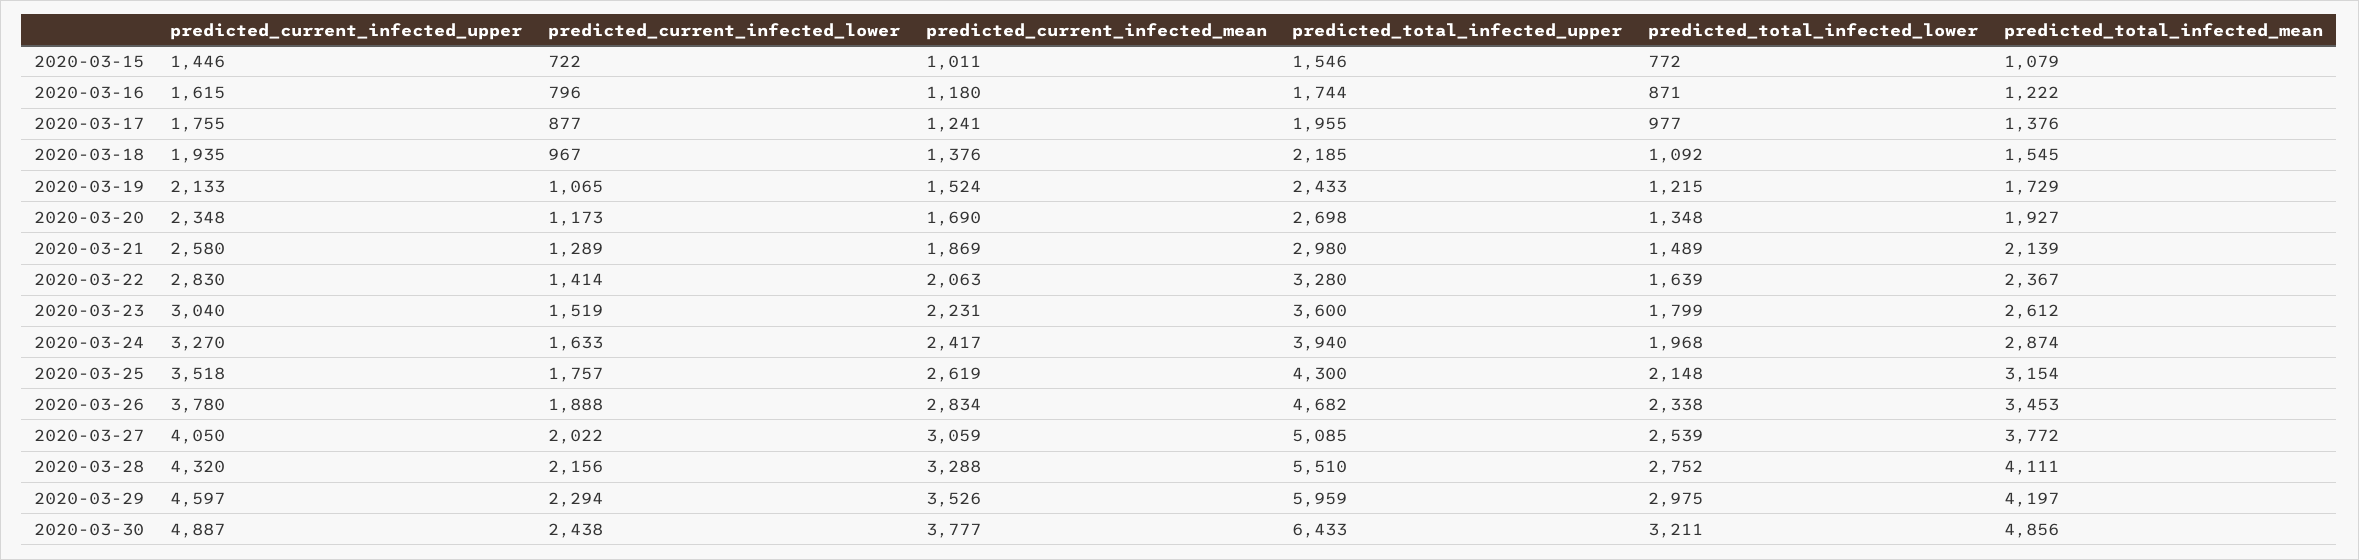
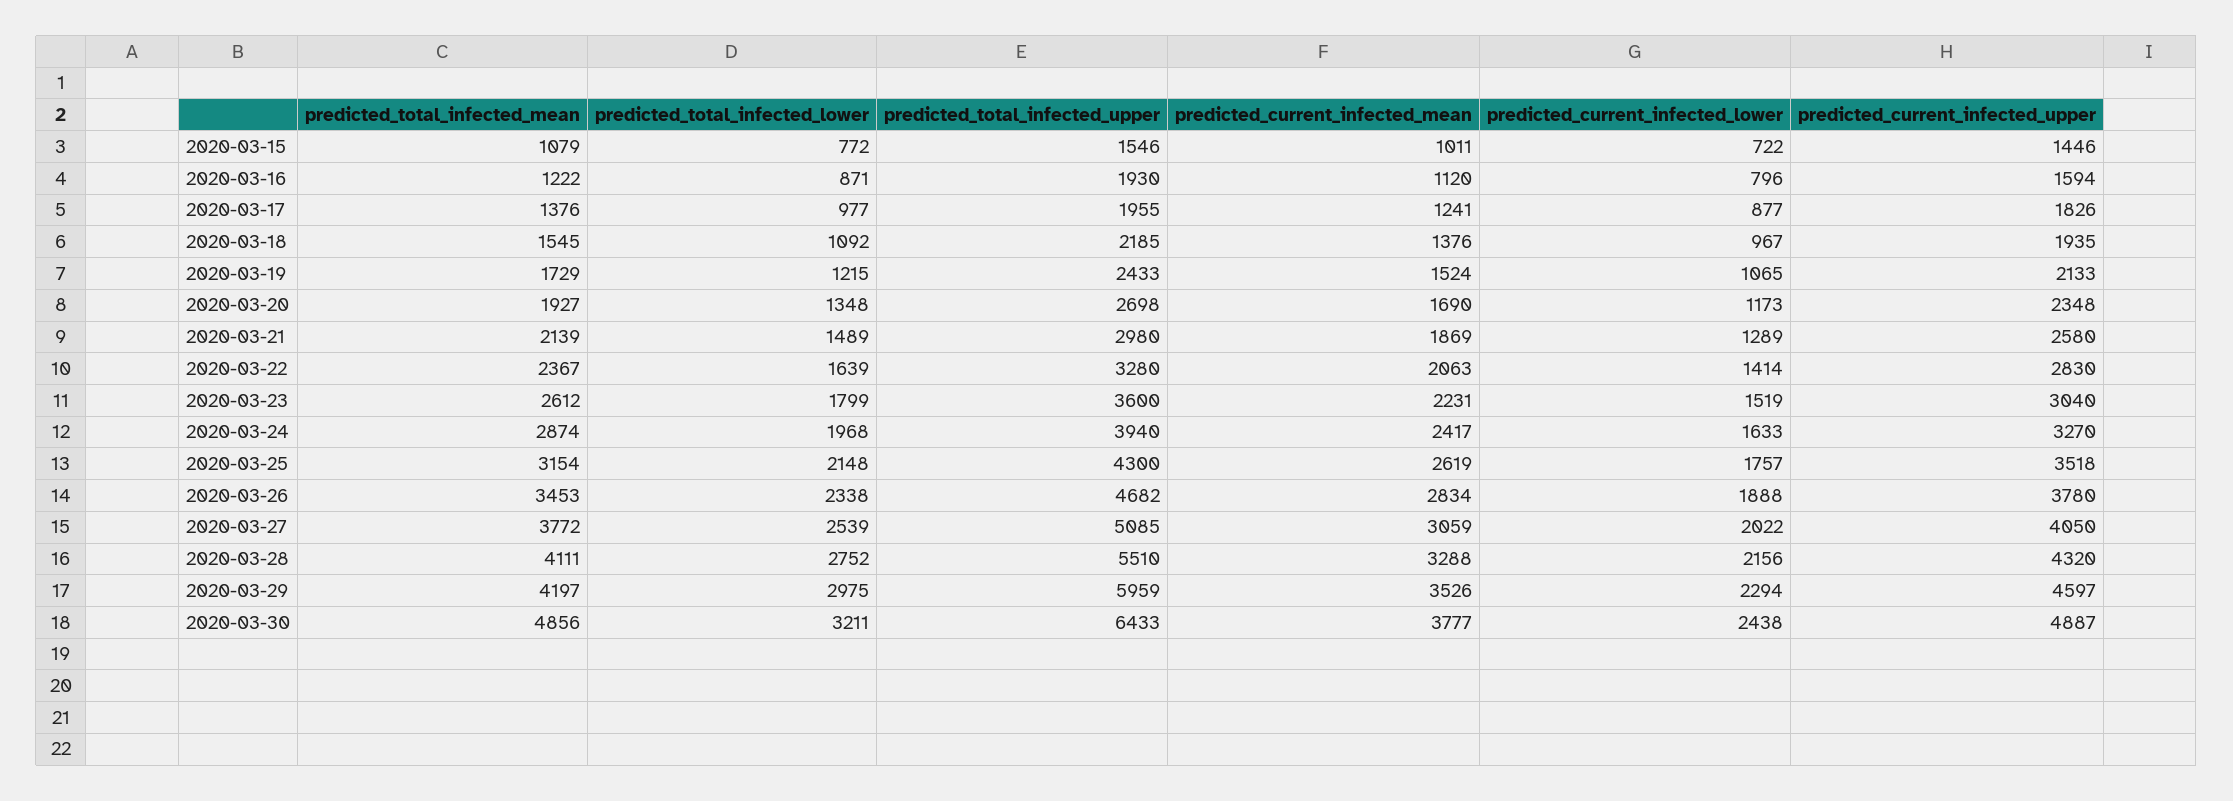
  {
    "predicted_current_infected_upper": {
      "2020-03-15": 1446,
-     "2020-03-16": 1615,
+     "2020-03-16": 1594,
-     "2020-03-17": 1755,
+     "2020-03-17": 1826,
      "2020-03-18": 1935,
      "2020-03-19": 2133,
      "2020-03-20": 2348,
      "2020-03-21": 2580,
      "2020-03-22": 2830,
      "2020-03-23": 3040,
      "2020-03-24": 3270,
      "2020-03-25": 3518,
      "2020-03-26": 3780,
      "2020-03-27": 4050,
      "2020-03-28": 4320,
      "2020-03-29": 4597,
      "2020-03-30": 4887
    },
    "predicted_current_infected_lower": {
      "2020-03-15": 722,
      "2020-03-16": 796,
      "2020-03-17": 877,
      "2020-03-18": 967,
      "2020-03-19": 1065,
      "2020-03-20": 1173,
      "2020-03-21": 1289,
      "2020-03-22": 1414,
      "2020-03-23": 1519,
      "2020-03-24": 1633,
      "2020-03-25": 1757,
      "2020-03-26": 1888,
      "2020-03-27": 2022,
      "2020-03-28": 2156,
      "2020-03-29": 2294,
      "2020-03-30": 2438
    },
    "predicted_current_infected_mean": {
      "2020-03-15": 1011,
-     "2020-03-16": 1180,
+     "2020-03-16": 1120,
      "2020-03-17": 1241,
      "2020-03-18": 1376,
      "2020-03-19": 1524,
      "2020-03-20": 1690,
      "2020-03-21": 1869,
      "2020-03-22": 2063,
      "2020-03-23": 2231,
      "2020-03-24": 2417,
      "2020-03-25": 2619,
      "2020-03-26": 2834,
      "2020-03-27": 3059,
      "2020-03-28": 3288,
      "2020-03-29": 3526,
      "2020-03-30": 3777
    },
    "predicted_total_infected_upper": {
      "2020-03-15": 1546,
-     "2020-03-16": 1744,
+     "2020-03-16": 1930,
      "2020-03-17": 1955,
      "2020-03-18": 2185,
      "2020-03-19": 2433,
      "2020-03-20": 2698,
      "2020-03-21": 2980,
      "2020-03-22": 3280,
      "2020-03-23": 3600,
      "2020-03-24": 3940,
      "2020-03-25": 4300,
      "2020-03-26": 4682,
      "2020-03-27": 5085,
      "2020-03-28": 5510,
      "2020-03-29": 5959,
      "2020-03-30": 6433
    },
    "predicted_total_infected_lower": {
      "2020-03-15": 772,
      "2020-03-16": 871,
      "2020-03-17": 977,
      "2020-03-18": 1092,
      "2020-03-19": 1215,
      "2020-03-20": 1348,
      "2020-03-21": 1489,
      "2020-03-22": 1639,
      "2020-03-23": 1799,
      "2020-03-24": 1968,
      "2020-03-25": 2148,
      "2020-03-26": 2338,
      "2020-03-27": 2539,
      "2020-03-28": 2752,
      "2020-03-29": 2975,
      "2020-03-30": 3211
    },
    "predicted_total_infected_mean": {
      "2020-03-15": 1079,
      "2020-03-16": 1222,
      "2020-03-17": 1376,
      "2020-03-18": 1545,
      "2020-03-19": 1729,
      "2020-03-20": 1927,
      "2020-03-21": 2139,
      "2020-03-22": 2367,
      "2020-03-23": 2612,
      "2020-03-24": 2874,
      "2020-03-25": 3154,
      "2020-03-26": 3453,
      "2020-03-27": 3772,
      "2020-03-28": 4111,
      "2020-03-29": 4197,
      "2020-03-30": 4856
    }
  }

